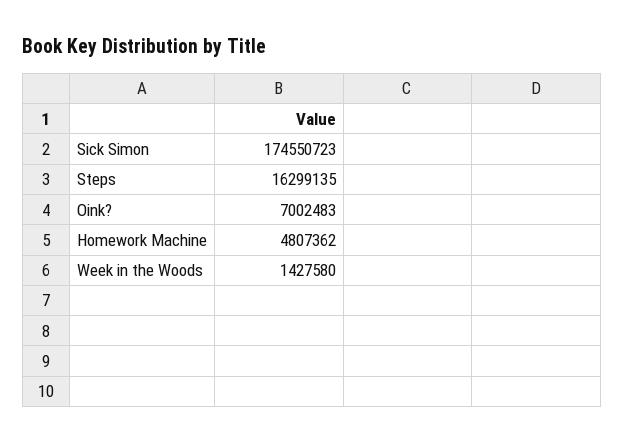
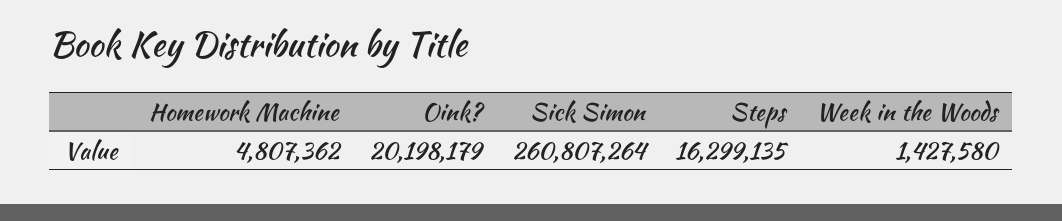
  {
-   "Sick Simon": 174550723,
+   "Sick Simon": 260807264,
    "Steps": 16299135,
-   "Oink?": 7002483,
+   "Oink?": 20198179,
    "Homework Machine": 4807362,
    "Week in the Woods": 1427580
  }

